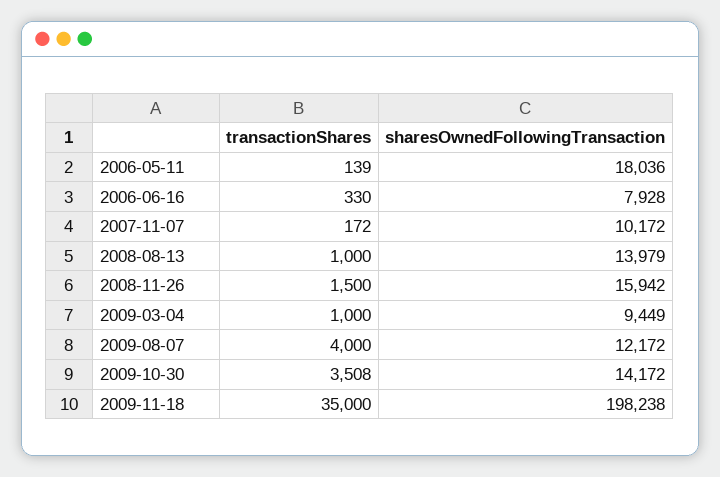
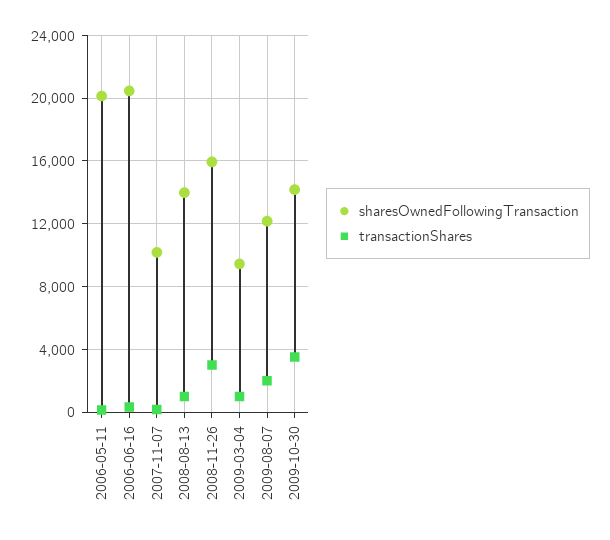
  {
    "transactionShares": {
      "2006-05-11": 139,
      "2006-06-16": 330,
      "2007-11-07": 172,
      "2008-08-13": 1000,
-     "2008-11-26": 1500,
+     "2008-11-26": 3000,
      "2009-03-04": 1000,
-     "2009-08-07": 4000,
+     "2009-08-07": 2000,
-     "2009-10-30": 3508,
+     "2009-10-30": 3508
-     "2009-11-18": 35000
    },
    "sharesOwnedFollowingTransaction": {
-     "2006-05-11": 18036,
+     "2006-05-11": 20000,
-     "2006-06-16": 7928,
+     "2006-06-16": 20500,
      "2007-11-07": 10172,
      "2008-08-13": 13979,
      "2008-11-26": 15942,
      "2009-03-04": 9449,
      "2009-08-07": 12172,
-     "2009-10-30": 14172,
+     "2009-10-30": 14172
-     "2009-11-18": 198238
    }
  }

